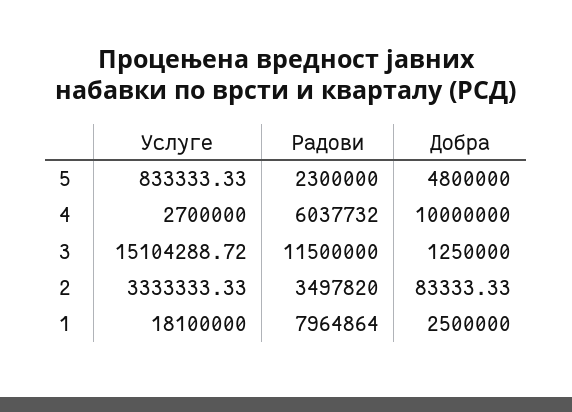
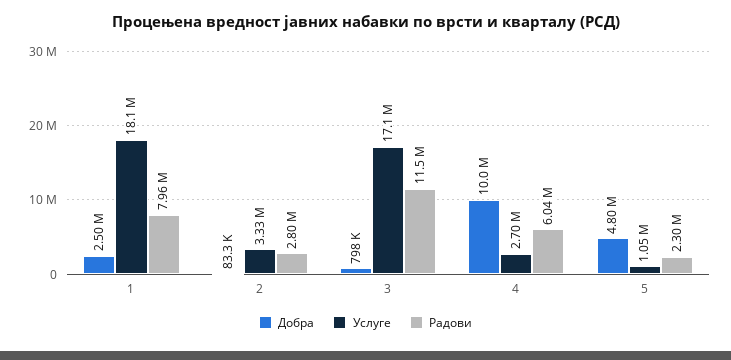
  {
    "Услуге": {
-     "5": 833333.33,
+     "5": 1050000,
      "4": 2700000,
-     "3": 15104288.72,
+     "3": 17100000,
      "2": 3333333.33,
      "1": 18100000
    },
    "Радови": {
      "5": 2300000,
      "4": 6037732,
      "3": 11500000,
-     "2": 3497820,
+     "2": 2800000,
      "1": 7964864
    },
    "Добра": {
      "5": 4800000,
      "4": 10000000,
-     "3": 1250000,
+     "3": 798000,
      "2": 83333.33,
      "1": 2500000
    }
  }

